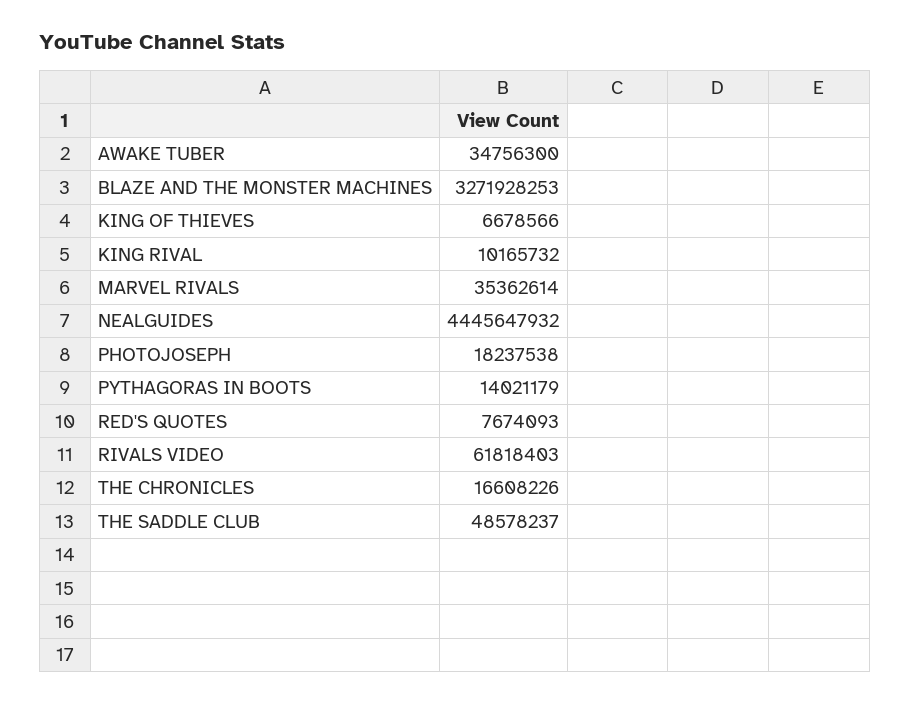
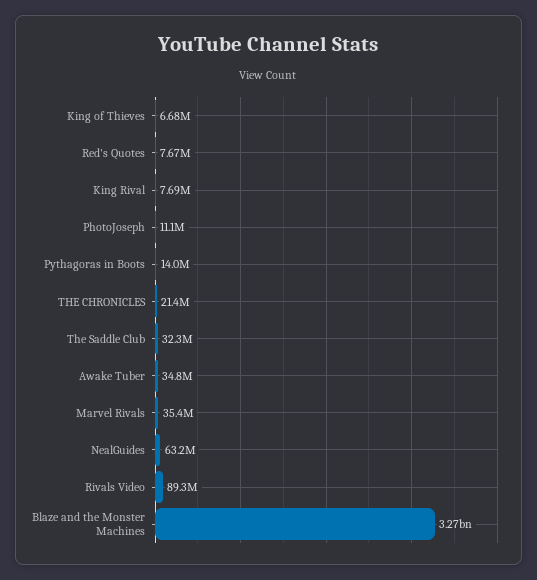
  {
    "AWAKE TUBER": 34756300,
    "BLAZE AND THE MONSTER MACHINES": 3271928253,
    "KING OF THIEVES": 6678566,
-   "KING RIVAL": 10165732,
+   "KING RIVAL": 7690000,
    "MARVEL RIVALS": 35362614,
-   "NEALGUIDES": 4445647932,
+   "NEALGUIDES": 63200000,
-   "PHOTOJOSEPH": 18237538,
+   "PHOTOJOSEPH": 11100000,
    "PYTHAGORAS IN BOOTS": 14021179,
    "RED'S QUOTES": 7674093,
-   "RIVALS VIDEO": 61818403,
+   "RIVALS VIDEO": 89300000,
-   "THE CHRONICLES": 16608226,
+   "THE CHRONICLES": 21400000,
-   "THE SADDLE CLUB": 48578237
+   "THE SADDLE CLUB": 32300000
  }

